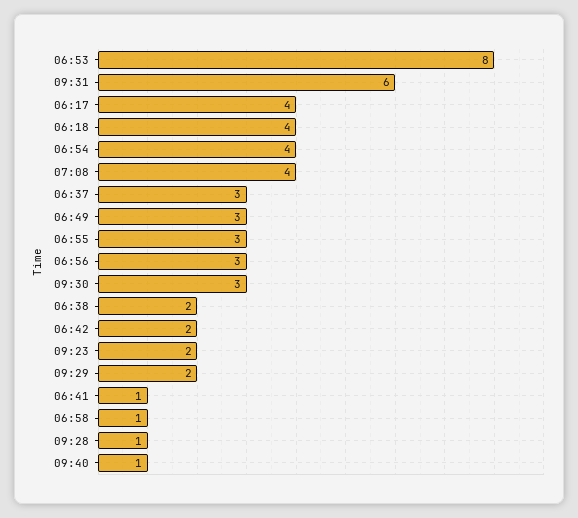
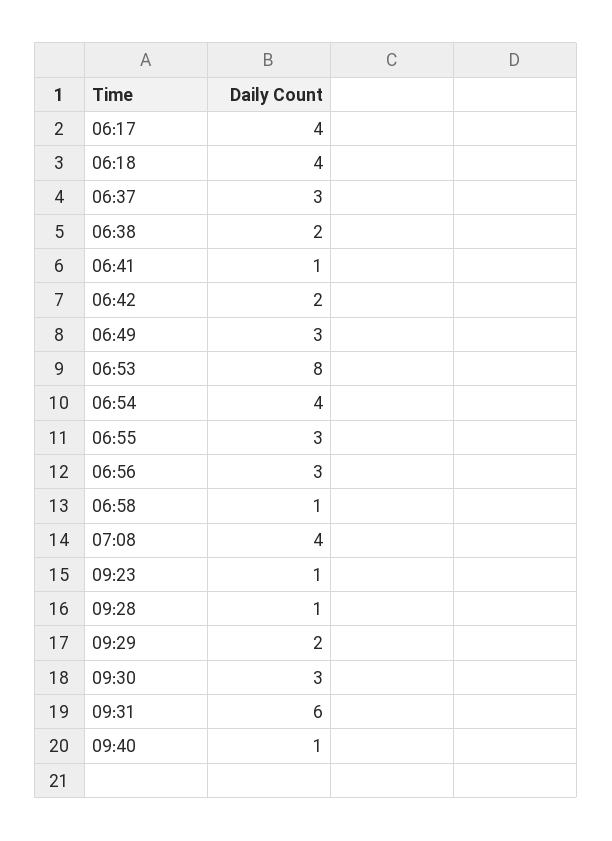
  {
    "06:53": 8,
    "09:31": 6,
    "06:17": 4,
    "06:18": 4,
    "06:54": 4,
    "07:08": 4,
    "06:37": 3,
    "06:49": 3,
    "06:55": 3,
    "06:56": 3,
    "09:30": 3,
    "06:38": 2,
    "06:42": 2,
-   "09:23": 2,
+   "09:23": 1,
    "09:29": 2,
    "06:41": 1,
    "06:58": 1,
    "09:28": 1,
    "09:40": 1
  }

